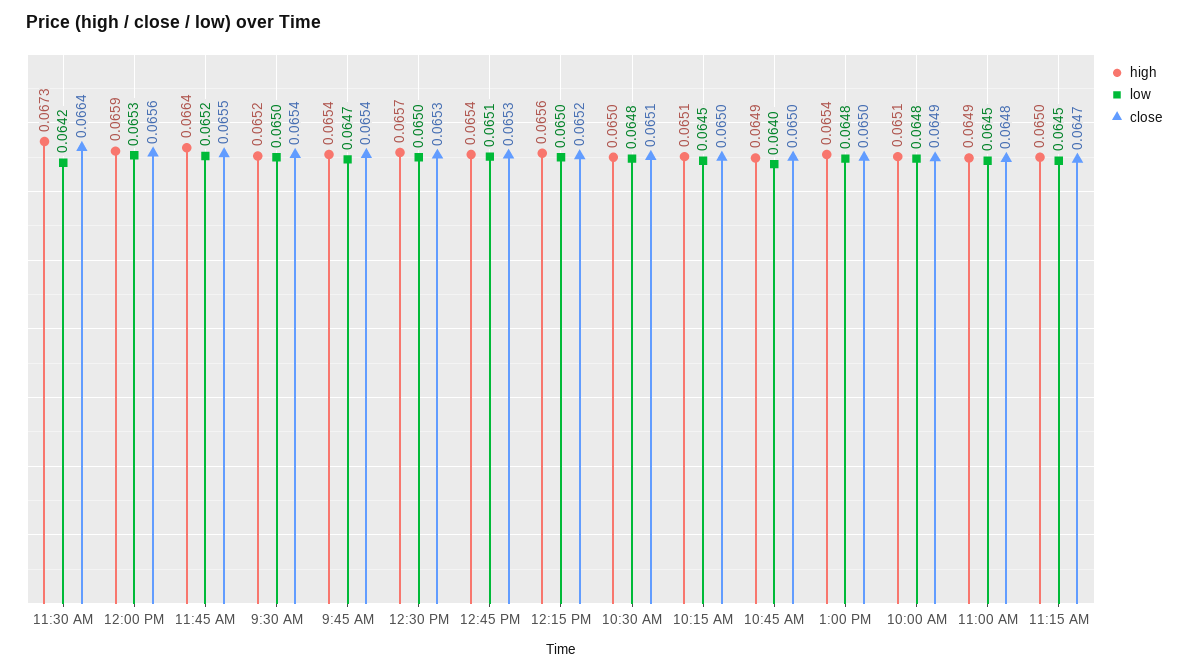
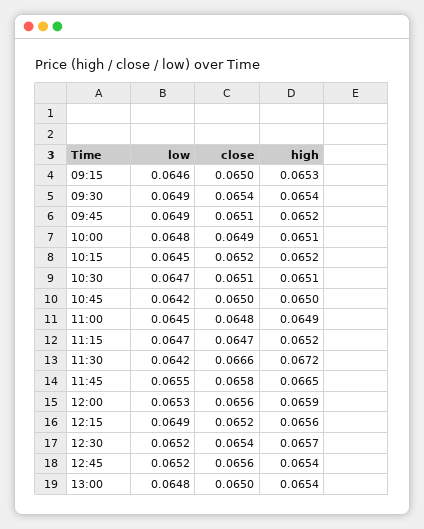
  {
    "high": {
-     "11:30 AM": 0.0673,
+     "11:30 AM": 0.0672,
      "12:00 PM": 0.0659,
-     "11:45 AM": 0.0664,
+     "11:45 AM": 0.0665,
-     "9:30 AM": 0.0652,
+     "9:30 AM": 0.0654,
-     "9:45 AM": 0.0654,
+     "9:45 AM": 0.0652,
      "12:30 PM": 0.0657,
      "12:45 PM": 0.0654,
      "12:15 PM": 0.0656,
-     "10:30 AM": 0.065,
+     "10:30 AM": 0.0651,
-     "10:15 AM": 0.0651,
+     "10:15 AM": 0.0652,
-     "10:45 AM": 0.0649,
+     "10:45 AM": 0.065,
      "1:00 PM": 0.0654,
      "10:00 AM": 0.0651,
      "11:00 AM": 0.0649,
-     "11:15 AM": 0.065
+     "11:15 AM": 0.0652,
+     "09:15": 0.0653
    },
    "low": {
      "11:30 AM": 0.0642,
      "12:00 PM": 0.0653,
-     "11:45 AM": 0.0652,
+     "11:45 AM": 0.0655,
-     "9:30 AM": 0.065,
+     "9:30 AM": 0.0649,
-     "9:45 AM": 0.0647,
+     "9:45 AM": 0.0649,
-     "12:30 PM": 0.065,
+     "12:30 PM": 0.0652,
-     "12:45 PM": 0.0651,
+     "12:45 PM": 0.0652,
-     "12:15 PM": 0.065,
+     "12:15 PM": 0.0649,
-     "10:30 AM": 0.0648,
+     "10:30 AM": 0.0647,
      "10:15 AM": 0.0645,
-     "10:45 AM": 0.064,
+     "10:45 AM": 0.0642,
      "1:00 PM": 0.0648,
      "10:00 AM": 0.0648,
      "11:00 AM": 0.0645,
-     "11:15 AM": 0.0645
+     "11:15 AM": 0.0647,
+     "09:15": 0.0646
    },
    "close": {
-     "11:30 AM": 0.0664,
+     "11:30 AM": 0.0666,
      "12:00 PM": 0.0656,
-     "11:45 AM": 0.0655,
+     "11:45 AM": 0.0658,
      "9:30 AM": 0.0654,
-     "9:45 AM": 0.0654,
+     "9:45 AM": 0.0651,
-     "12:30 PM": 0.0653,
+     "12:30 PM": 0.0654,
-     "12:45 PM": 0.0653,
+     "12:45 PM": 0.0656,
      "12:15 PM": 0.0652,
      "10:30 AM": 0.0651,
-     "10:15 AM": 0.065,
+     "10:15 AM": 0.0652,
      "10:45 AM": 0.065,
      "1:00 PM": 0.065,
      "10:00 AM": 0.0649,
      "11:00 AM": 0.0648,
-     "11:15 AM": 0.0647
+     "11:15 AM": 0.0647,
+     "09:15": 0.065
    }
  }

